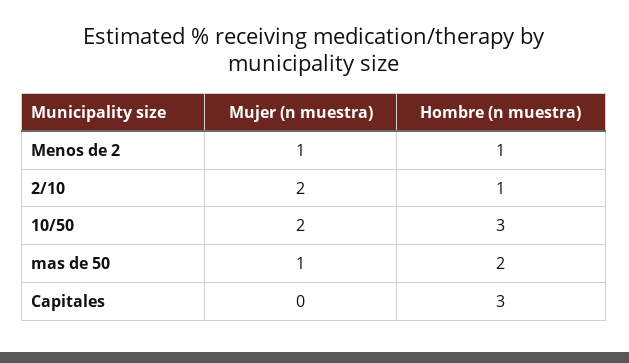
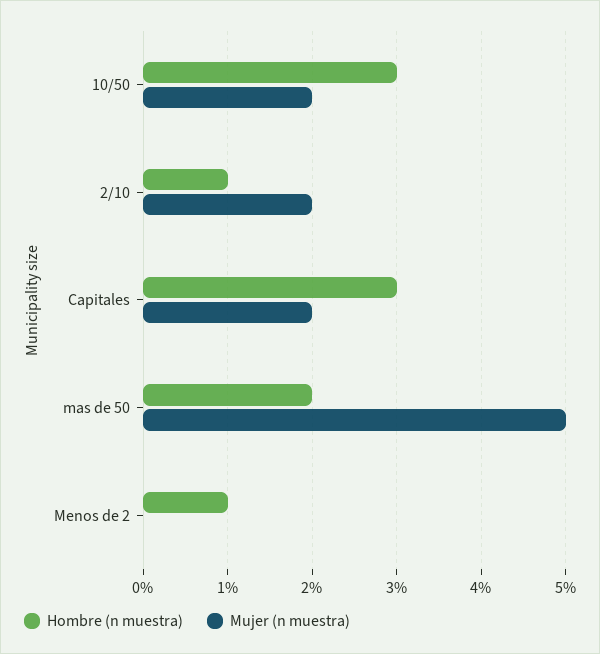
  {
    "Mujer (n muestra)": {
-     "Menos de 2": 1,
+     "Menos de 2": 0,
      "2/10": 2,
      "10/50": 2,
-     "mas de 50": 1,
+     "mas de 50": 5,
-     "Capitales": 0
+     "Capitales": 2
    },
    "Hombre (n muestra)": {
      "Menos de 2": 1,
      "2/10": 1,
      "10/50": 3,
      "mas de 50": 2,
      "Capitales": 3
    }
  }

